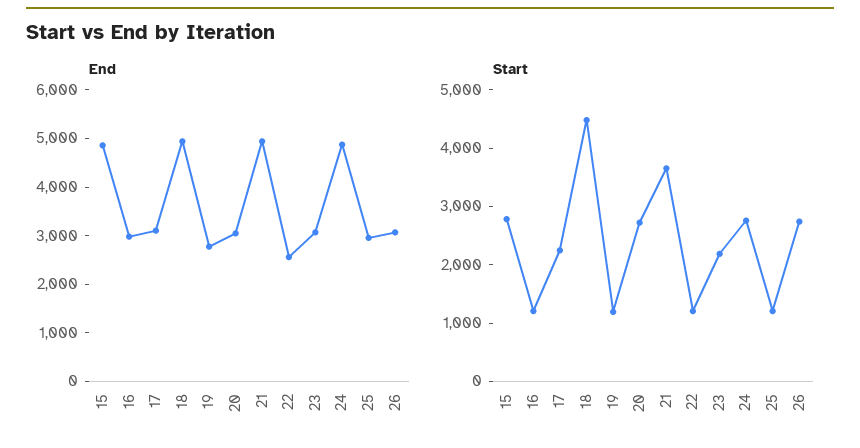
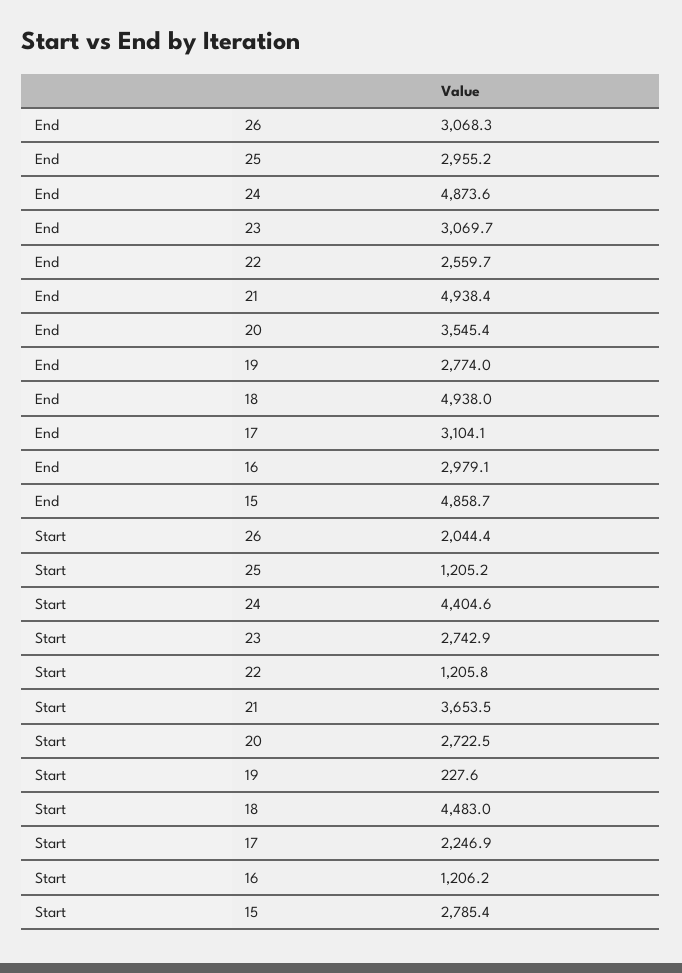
  {
    "End": {
      "15": 4858.7,
      "16": 2979.1,
      "17": 3104.1,
      "18": 4938,
      "19": 2774,
-     "20": 3000,
+     "20": 3545.4,
      "21": 4938.4,
      "22": 2559.7,
      "23": 3069.7,
      "24": 4873.6,
      "25": 2955.2,
      "26": 3068.3
    },
    "Start": {
      "15": 2785.4,
      "16": 1206.2,
      "17": 2246.9,
      "18": 4483,
-     "19": 1200,
+     "19": 227.6,
      "20": 2722.5,
      "21": 3653.5,
      "22": 1205.8,
-     "23": 2200,
+     "23": 2742.9,
-     "24": 2800,
+     "24": 4404.6,
      "25": 1205.2,
-     "26": 2800
+     "26": 2044.4
    }
  }

